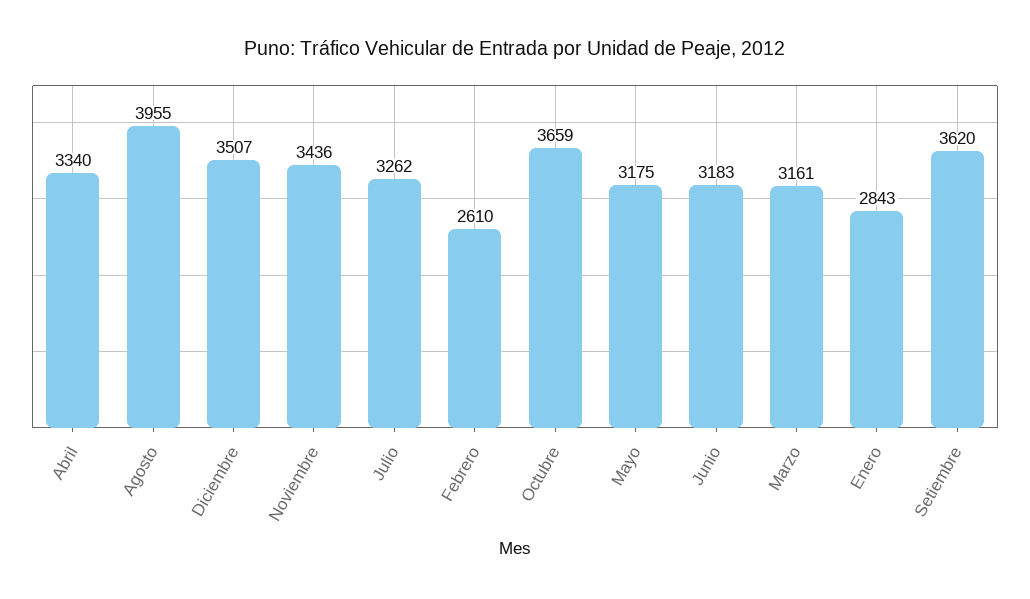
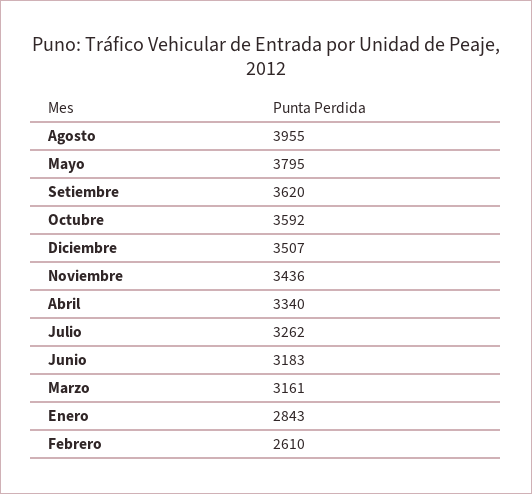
  {
    "Abril": 3340,
    "Agosto": 3955,
    "Diciembre": 3507,
    "Noviembre": 3436,
    "Julio": 3262,
    "Febrero": 2610,
-   "Octubre": 3659,
+   "Octubre": 3592,
-   "Mayo": 3175,
+   "Mayo": 3795,
    "Junio": 3183,
    "Marzo": 3161,
    "Enero": 2843,
    "Setiembre": 3620
  }

